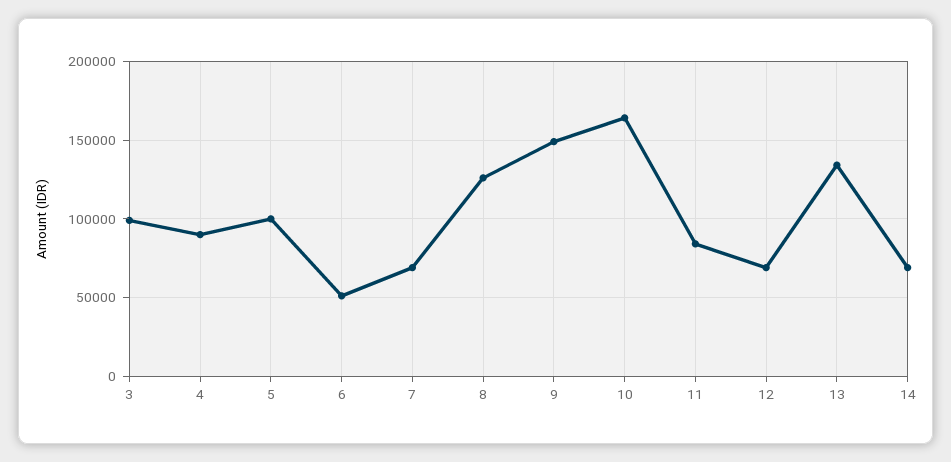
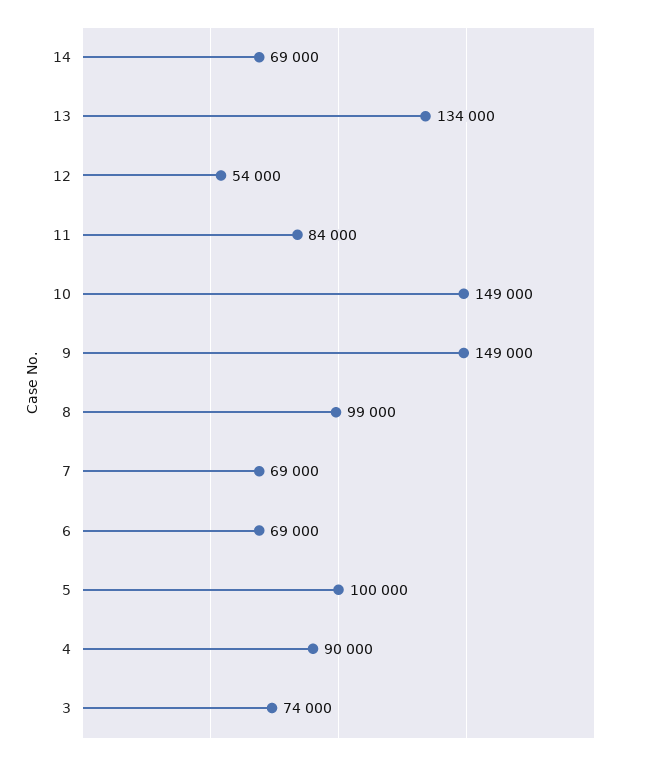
  {
-   "3": 100000,
+   "3": 74000,
    "4": 90000,
    "5": 100000,
-   "6": 50000,
+   "6": 69000,
    "7": 69000,
-   "8": 125000,
+   "8": 99000,
    "9": 149000,
-   "10": 165000,
+   "10": 149000,
    "11": 84000,
-   "12": 70000,
+   "12": 54000,
    "13": 134000,
    "14": 69000
  }

